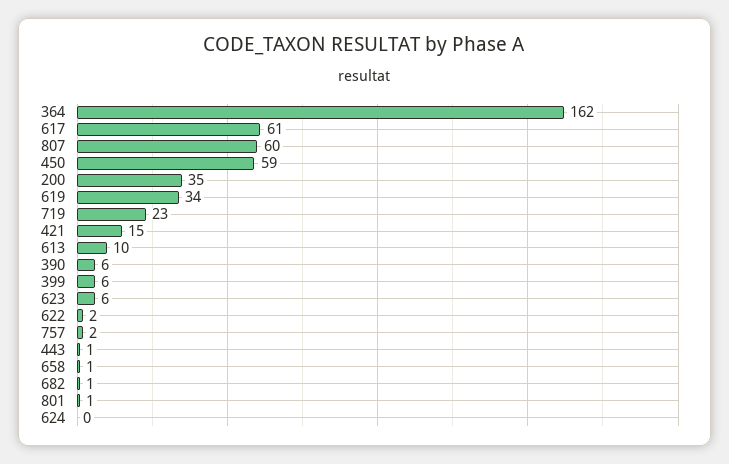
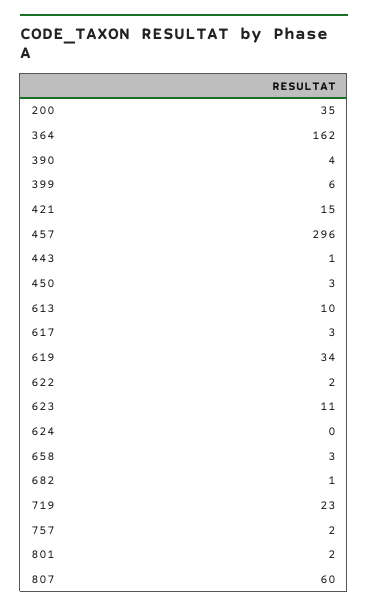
  {
    "364": 162,
-   "617": 61,
+   "617": 3,
    "807": 60,
-   "450": 59,
+   "450": 3,
    "200": 35,
    "619": 34,
    "719": 23,
    "421": 15,
    "613": 10,
-   "390": 6,
+   "390": 4,
    "399": 6,
-   "623": 6,
+   "623": 11,
    "622": 2,
    "757": 2,
    "443": 1,
-   "658": 1,
+   "658": 3,
    "682": 1,
-   "801": 1,
+   "801": 2,
-   "624": 0
+   "624": 0,
+   "457": 296
  }

